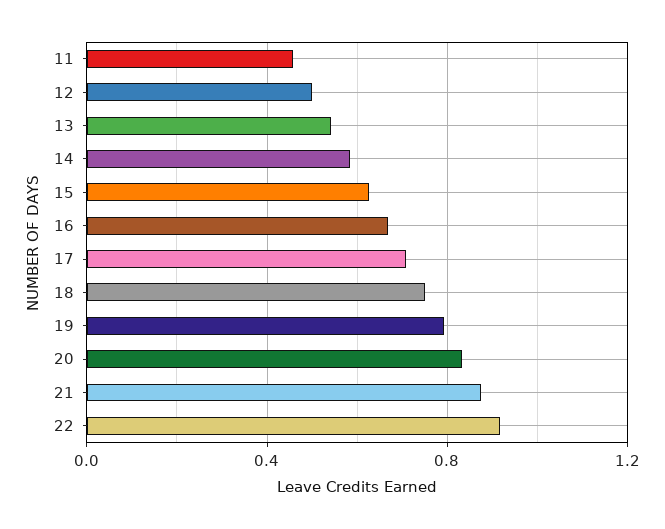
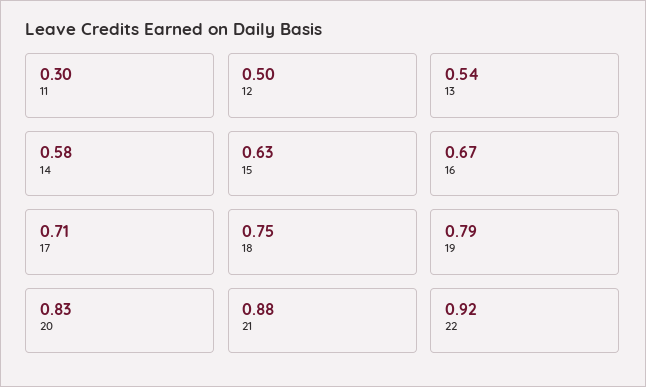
  {
-   "11": 0.45,
+   "11": 0.3,
    "12": 0.5,
    "13": 0.54,
    "14": 0.58,
    "15": 0.63,
    "16": 0.67,
    "17": 0.71,
    "18": 0.75,
    "19": 0.79,
    "20": 0.83,
    "21": 0.88,
    "22": 0.92
  }

